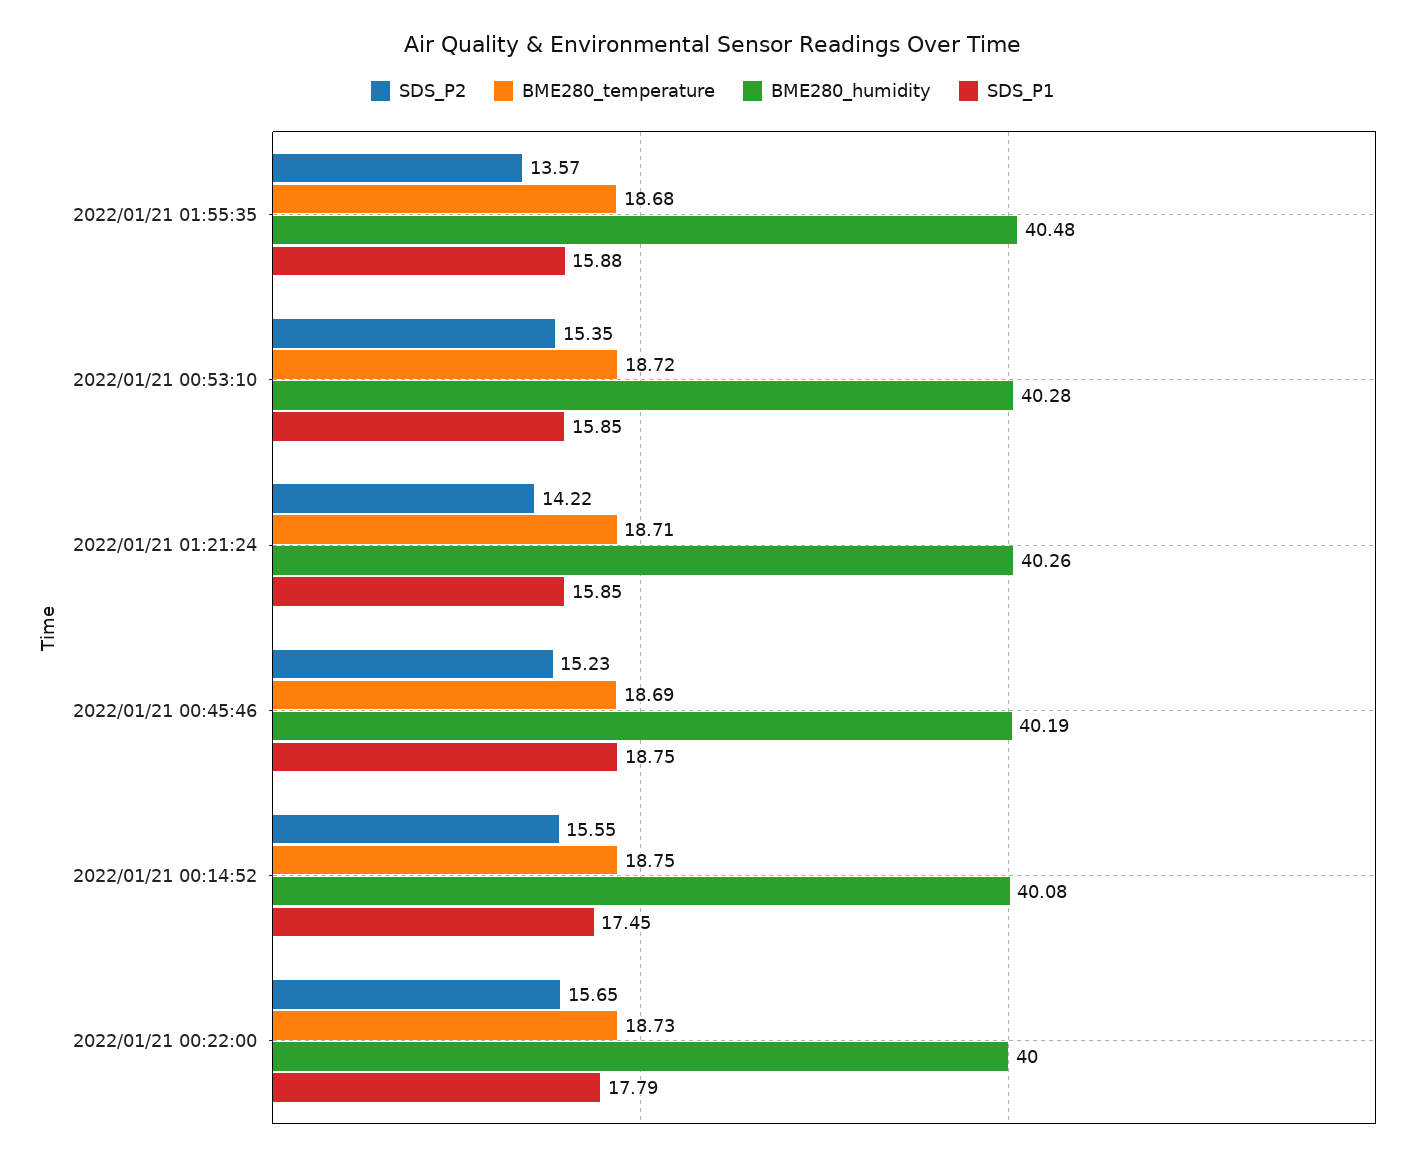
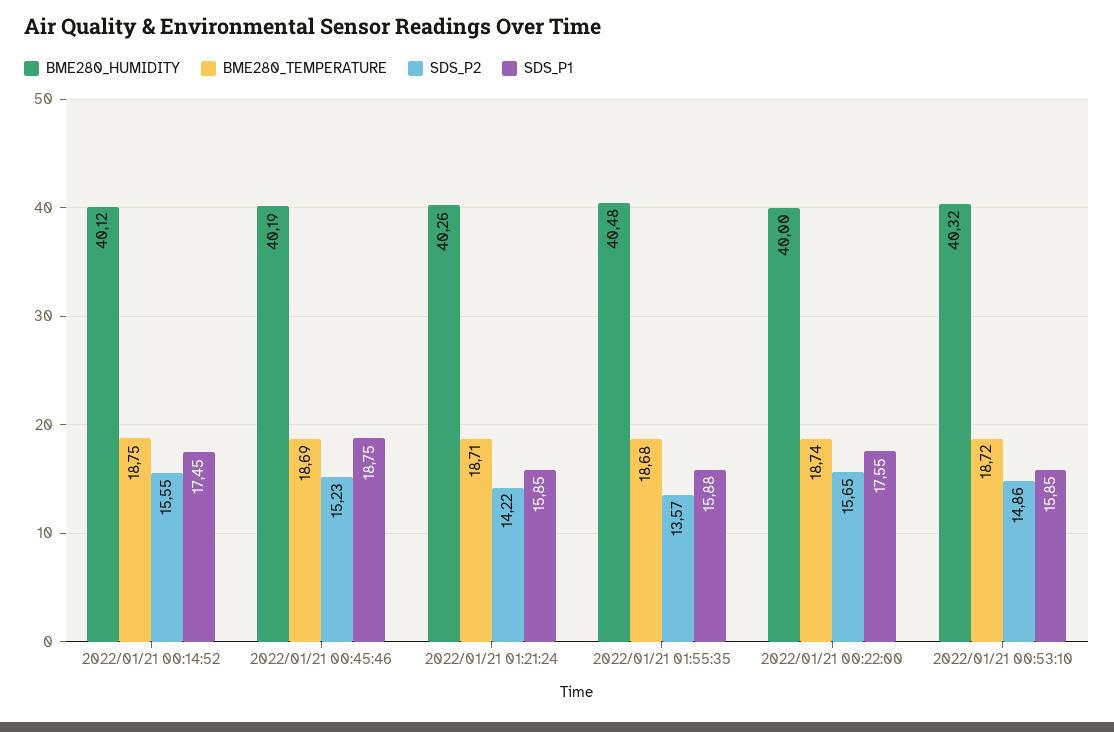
  {
    "SDS_P2": {
      "2022/01/21 01:55:35": 13.57,
-     "2022/01/21 00:53:10": 15.35,
+     "2022/01/21 00:53:10": 14.86,
      "2022/01/21 01:21:24": 14.22,
      "2022/01/21 00:45:46": 15.23,
      "2022/01/21 00:14:52": 15.55,
      "2022/01/21 00:22:00": 15.65
    },
    "BME280_temperature": {
      "2022/01/21 01:55:35": 18.68,
      "2022/01/21 00:53:10": 18.72,
      "2022/01/21 01:21:24": 18.71,
      "2022/01/21 00:45:46": 18.69,
      "2022/01/21 00:14:52": 18.75,
-     "2022/01/21 00:22:00": 18.73
+     "2022/01/21 00:22:00": 18.74
    },
    "BME280_humidity": {
      "2022/01/21 01:55:35": 40.48,
-     "2022/01/21 00:53:10": 40.28,
+     "2022/01/21 00:53:10": 40.32,
      "2022/01/21 01:21:24": 40.26,
      "2022/01/21 00:45:46": 40.19,
-     "2022/01/21 00:14:52": 40.08,
+     "2022/01/21 00:14:52": 40.12,
      "2022/01/21 00:22:00": 40
    },
    "SDS_P1": {
      "2022/01/21 01:55:35": 15.88,
      "2022/01/21 00:53:10": 15.85,
      "2022/01/21 01:21:24": 15.85,
      "2022/01/21 00:45:46": 18.75,
      "2022/01/21 00:14:52": 17.45,
-     "2022/01/21 00:22:00": 17.79
+     "2022/01/21 00:22:00": 17.55
    }
  }

